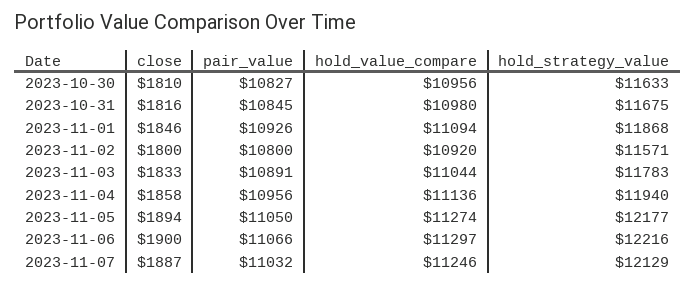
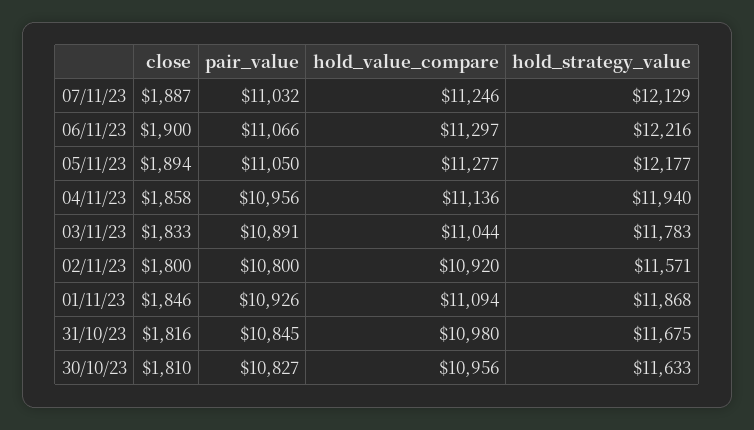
  {
    "close": {
      "2023-10-30": 1810,
      "2023-10-31": 1816,
      "2023-11-01": 1846,
      "2023-11-02": 1800,
      "2023-11-03": 1833,
      "2023-11-04": 1858,
      "2023-11-05": 1894,
      "2023-11-06": 1900,
      "2023-11-07": 1887
    },
    "pair_value": {
      "2023-10-30": 10827,
      "2023-10-31": 10845,
      "2023-11-01": 10926,
      "2023-11-02": 10800,
      "2023-11-03": 10891,
      "2023-11-04": 10956,
      "2023-11-05": 11050,
      "2023-11-06": 11066,
      "2023-11-07": 11032
    },
    "hold_value_compare": {
      "2023-10-30": 10956,
      "2023-10-31": 10980,
      "2023-11-01": 11094,
      "2023-11-02": 10920,
      "2023-11-03": 11044,
      "2023-11-04": 11136,
-     "2023-11-05": 11274,
+     "2023-11-05": 11277,
      "2023-11-06": 11297,
      "2023-11-07": 11246
    },
    "hold_strategy_value": {
      "2023-10-30": 11633,
      "2023-10-31": 11675,
      "2023-11-01": 11868,
      "2023-11-02": 11571,
      "2023-11-03": 11783,
      "2023-11-04": 11940,
      "2023-11-05": 12177,
      "2023-11-06": 12216,
      "2023-11-07": 12129
    }
  }

